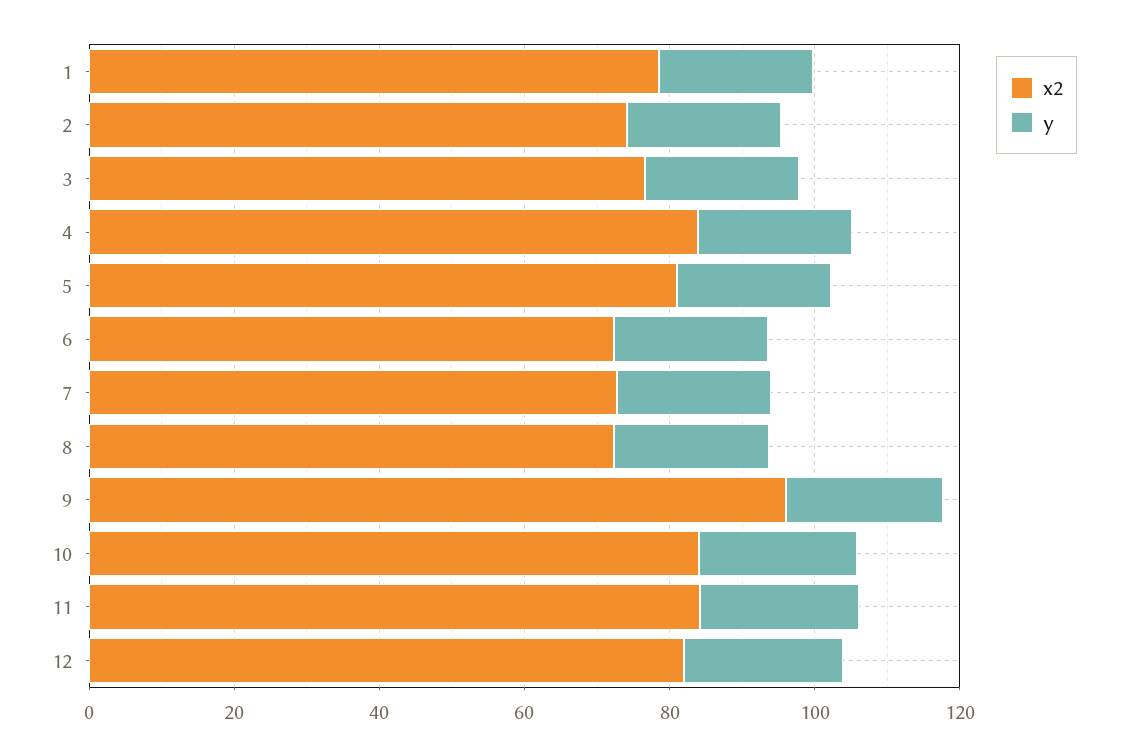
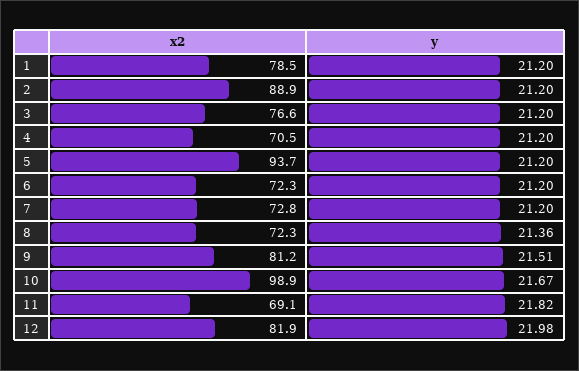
  {
    "x2": {
      "1": 78.5,
-     "2": 75,
+     "2": 88.9,
      "3": 76.6,
-     "4": 85,
+     "4": 70.5,
-     "5": 80,
+     "5": 93.7,
      "6": 72.3,
      "7": 72.8,
      "8": 72.3,
-     "9": 95,
+     "9": 81.2,
-     "10": 85,
+     "10": 98.9,
-     "11": 85,
+     "11": 69.1,
      "12": 81.9
    },
    "y": {
      "1": 21.2,
      "2": 21.2,
      "3": 21.2,
      "4": 21.2,
      "5": 21.2,
      "6": 21.2,
      "7": 21.2,
      "8": 21.36,
      "9": 21.51,
      "10": 21.67,
      "11": 21.82,
      "12": 21.98
    }
  }

